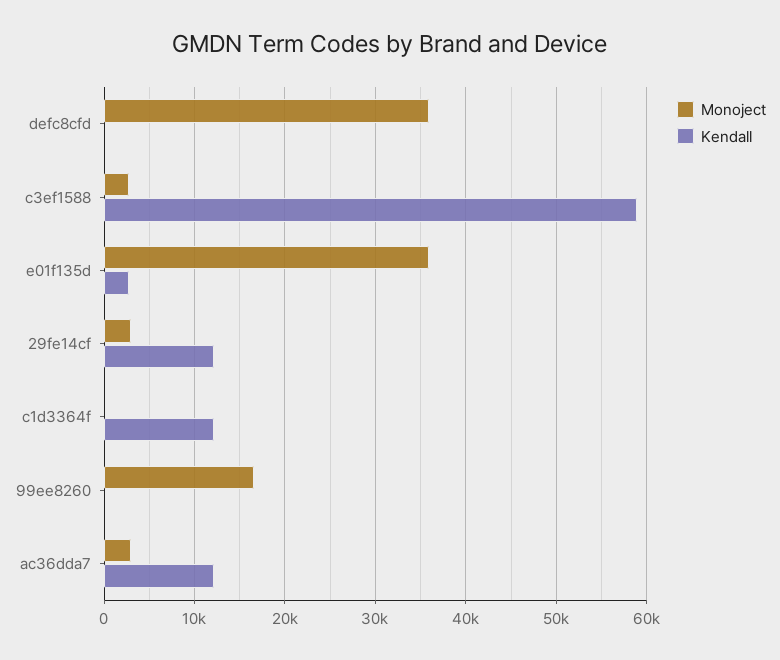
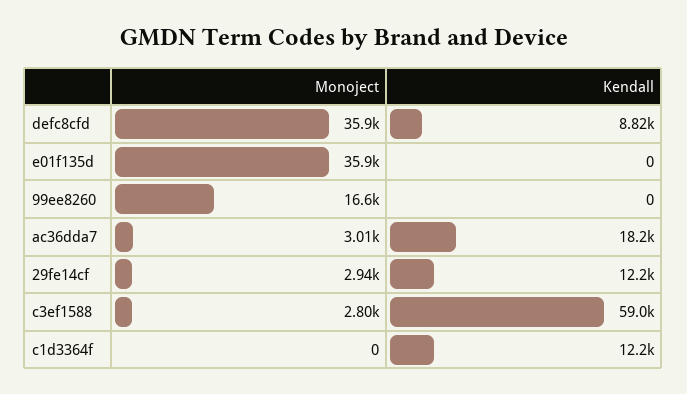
  {
    "Monoject": {
      "defc8cfd": 35900,
      "c3ef1588": 2800,
      "e01f135d": 35900,
      "29fe14cf": 2940,
      "c1d3364f": 0,
      "99ee8260": 16600,
      "ac36dda7": 3010
    },
    "Kendall": {
-     "defc8cfd": 0,
+     "defc8cfd": 8820,
      "c3ef1588": 59000,
-     "e01f135d": 3000,
+     "e01f135d": 0,
      "29fe14cf": 12200,
      "c1d3364f": 12200,
      "99ee8260": 0,
-     "ac36dda7": 12000
+     "ac36dda7": 18200
    }
  }

